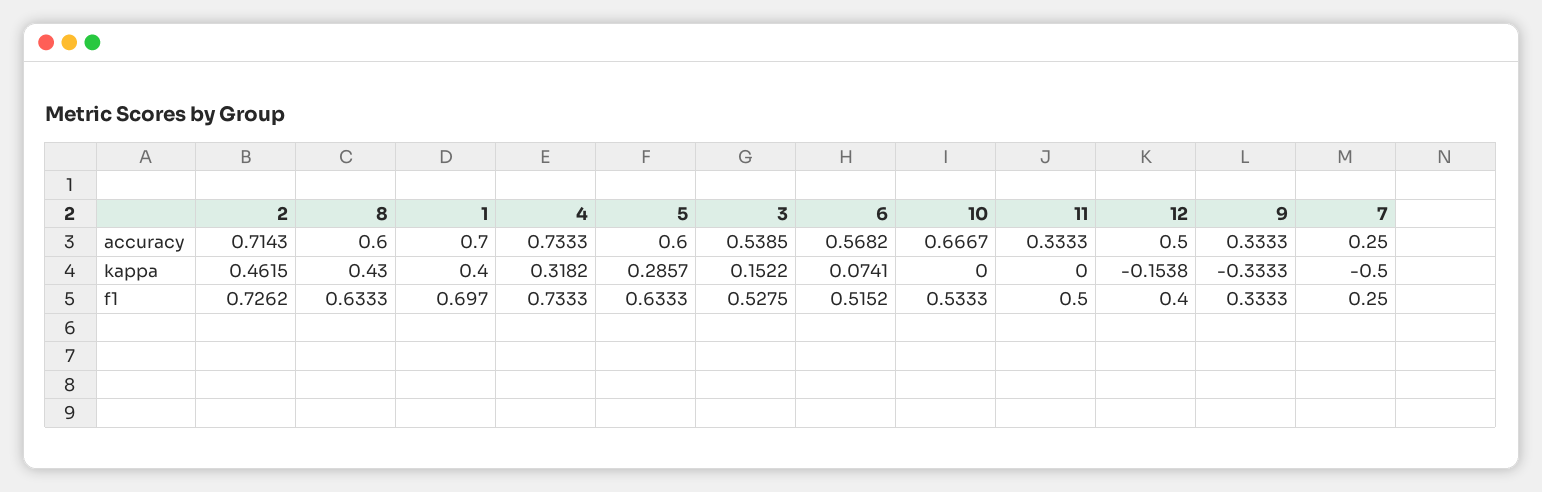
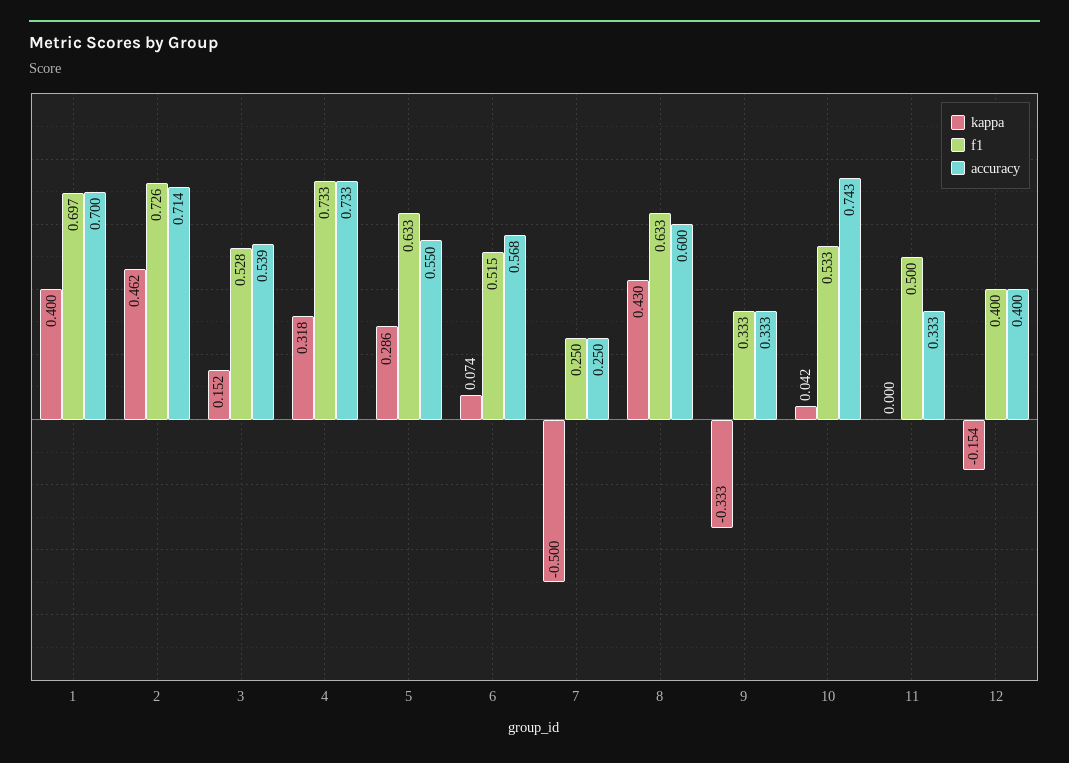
  {
    "accuracy": {
      "2": 0.7143,
      "8": 0.6,
      "1": 0.7,
      "4": 0.7333,
-     "5": 0.6,
+     "5": 0.55,
      "3": 0.5385,
      "6": 0.5682,
-     "10": 0.6667,
+     "10": 0.743,
      "11": 0.3333,
-     "12": 0.5,
+     "12": 0.4,
      "9": 0.3333,
      "7": 0.25
    },
    "kappa": {
      "2": 0.4615,
      "8": 0.43,
      "1": 0.4,
      "4": 0.3182,
      "5": 0.2857,
      "3": 0.1522,
      "6": 0.0741,
-     "10": 0,
+     "10": 0.042,
      "11": 0,
      "12": -0.1538,
      "9": -0.3333,
      "7": -0.5
    },
    "f1": {
      "2": 0.7262,
      "8": 0.6333,
      "1": 0.697,
      "4": 0.7333,
      "5": 0.6333,
      "3": 0.5275,
      "6": 0.5152,
      "10": 0.5333,
      "11": 0.5,
      "12": 0.4,
      "9": 0.3333,
      "7": 0.25
    }
  }

